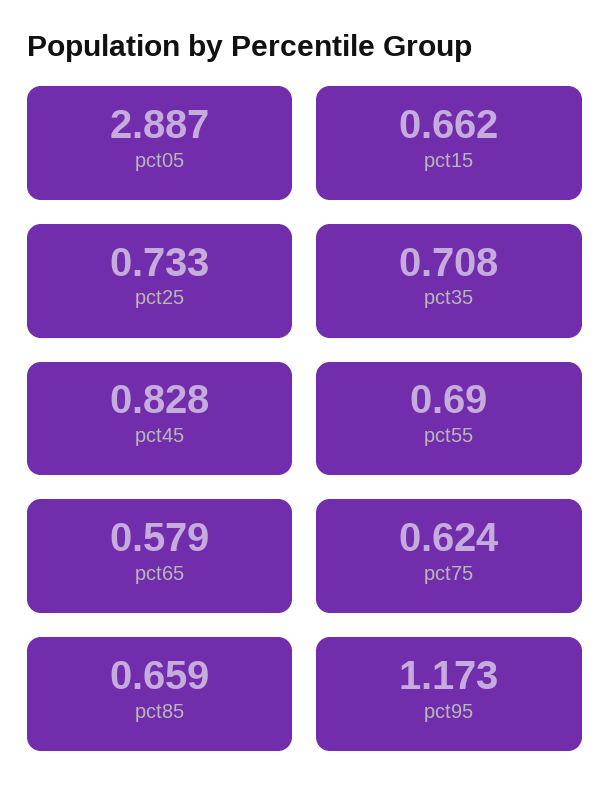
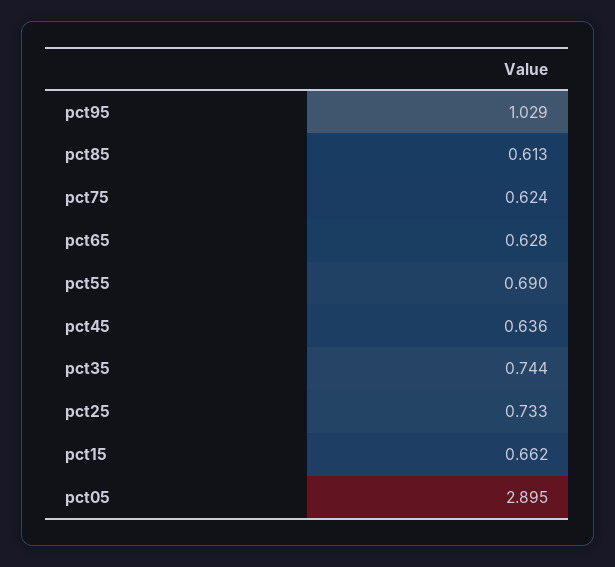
  {
-   "pct05": 2.887,
+   "pct05": 2.895,
    "pct15": 0.662,
    "pct25": 0.733,
-   "pct35": 0.708,
+   "pct35": 0.744,
-   "pct45": 0.828,
+   "pct45": 0.636,
    "pct55": 0.69,
-   "pct65": 0.579,
+   "pct65": 0.628,
    "pct75": 0.624,
-   "pct85": 0.659,
+   "pct85": 0.613,
-   "pct95": 1.173
+   "pct95": 1.029
  }

